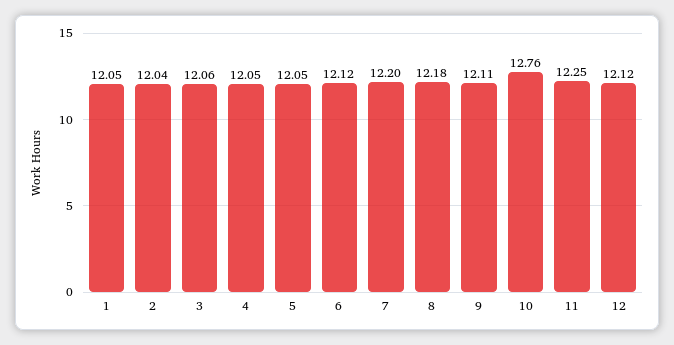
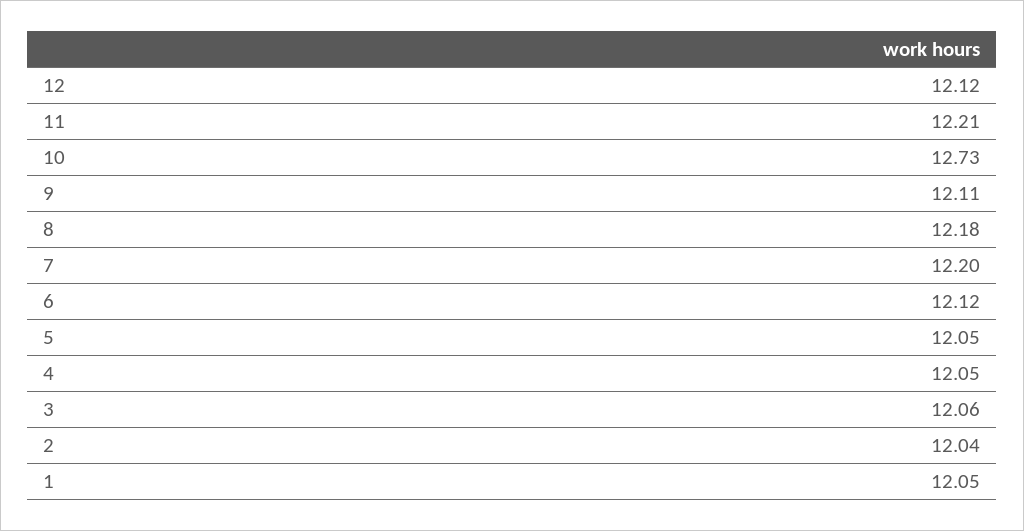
  {
    "1": 12.05,
    "2": 12.04,
    "3": 12.06,
    "4": 12.05,
    "5": 12.05,
    "6": 12.12,
    "7": 12.2,
    "8": 12.18,
    "9": 12.11,
-   "10": 12.76,
+   "10": 12.73,
-   "11": 12.25,
+   "11": 12.21,
    "12": 12.12
  }

